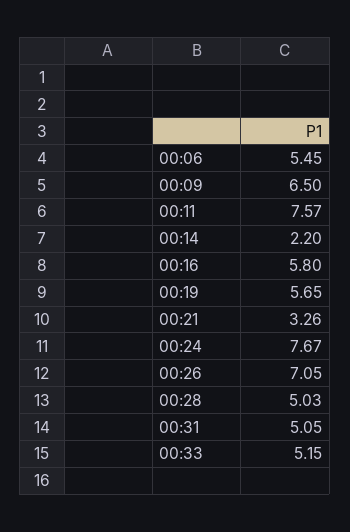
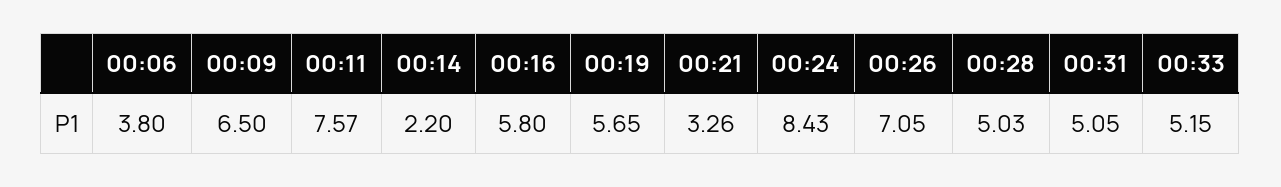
  {
-   "00:06": 5.45,
+   "00:06": 3.8,
    "00:09": 6.5,
    "00:11": 7.57,
    "00:14": 2.2,
    "00:16": 5.8,
    "00:19": 5.65,
    "00:21": 3.26,
-   "00:24": 7.67,
+   "00:24": 8.43,
    "00:26": 7.05,
    "00:28": 5.03,
    "00:31": 5.05,
    "00:33": 5.15
  }

